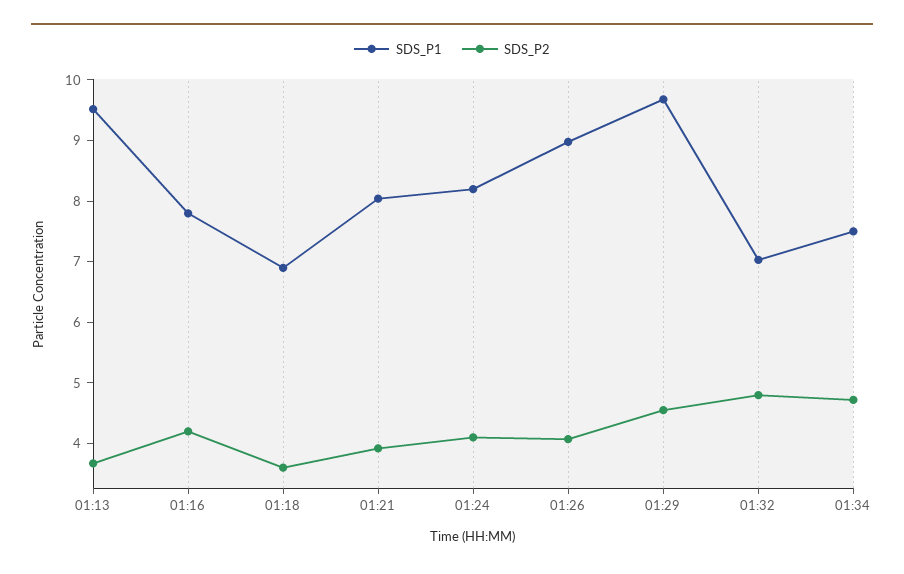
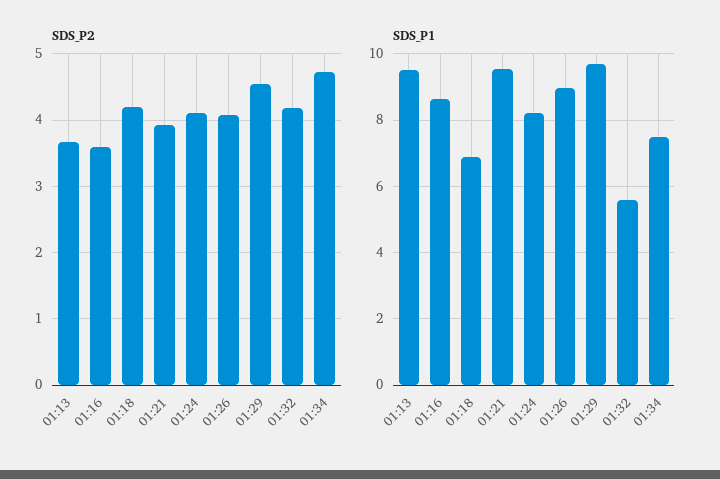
  {
    "SDS_P1": {
      "01:13": 9.6,
-     "01:16": 7.8,
+     "01:16": 8.6,
      "01:18": 7,
-     "01:21": 8,
+     "01:21": 9.6,
      "01:24": 8.2,
      "01:26": 9,
      "01:29": 9.6,
-     "01:32": 7,
+     "01:32": 5.6,
      "01:34": 7.6
    },
    "SDS_P2": {
      "01:13": 3.7,
-     "01:16": 4.2,
+     "01:16": 3.6,
-     "01:18": 3.6,
+     "01:18": 4.2,
      "01:21": 3.9,
      "01:24": 4.1,
      "01:26": 4.1,
      "01:29": 4.6,
-     "01:32": 4.8,
+     "01:32": 4.2,
      "01:34": 4.7
    }
  }

